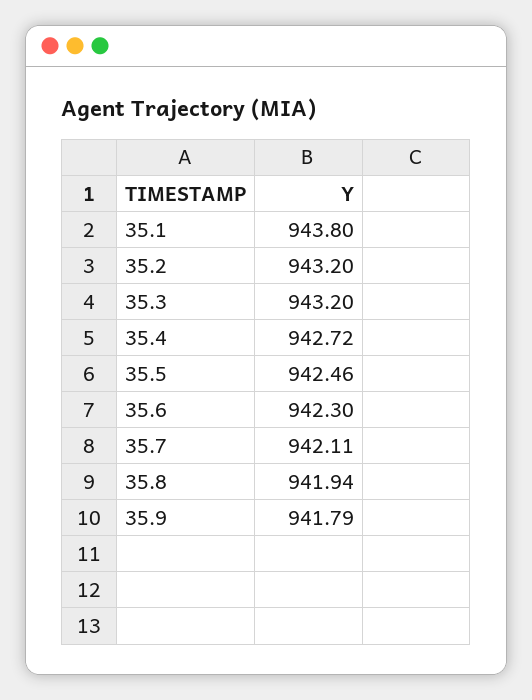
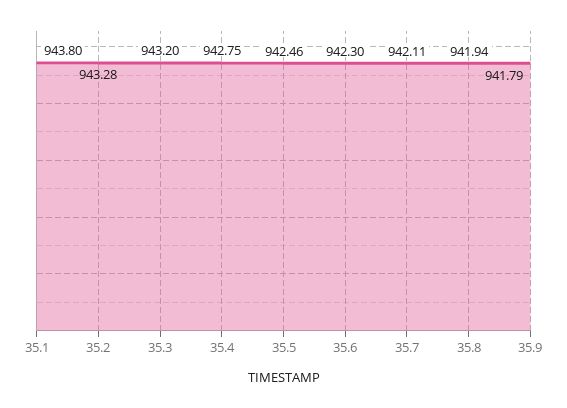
  {
    "35.1": 943.8,
-   "35.2": 943.2,
+   "35.2": 943.28,
    "35.3": 943.2,
-   "35.4": 942.72,
+   "35.4": 942.75,
    "35.5": 942.46,
    "35.6": 942.3,
    "35.7": 942.11,
    "35.8": 941.94,
    "35.9": 941.79
  }

